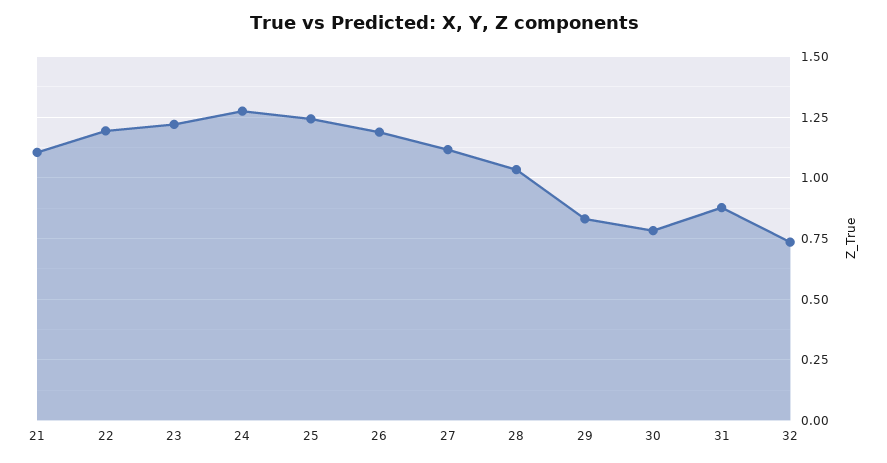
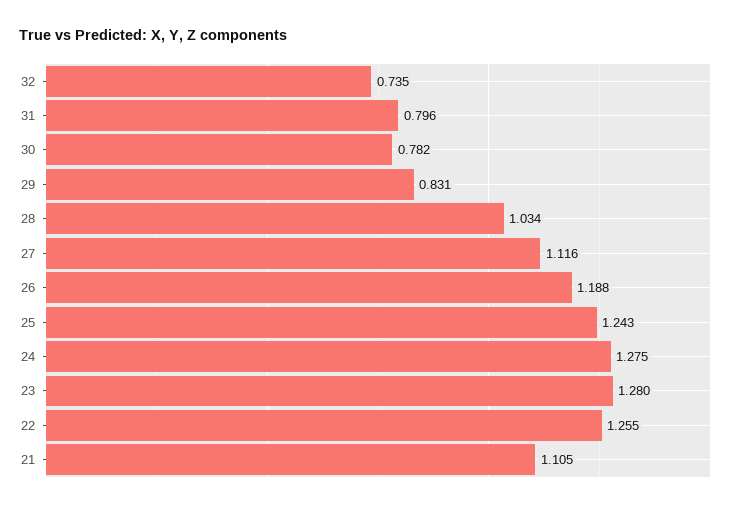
  {
    "21": 1.105,
-   "22": 1.2,
+   "22": 1.255,
-   "23": 1.225,
+   "23": 1.28,
    "24": 1.275,
    "25": 1.243,
    "26": 1.188,
    "27": 1.116,
    "28": 1.034,
    "29": 0.831,
    "30": 0.782,
-   "31": 0.875,
+   "31": 0.796,
    "32": 0.735
  }

